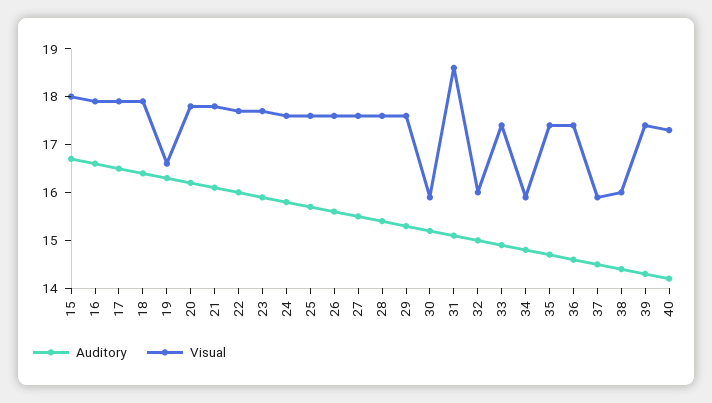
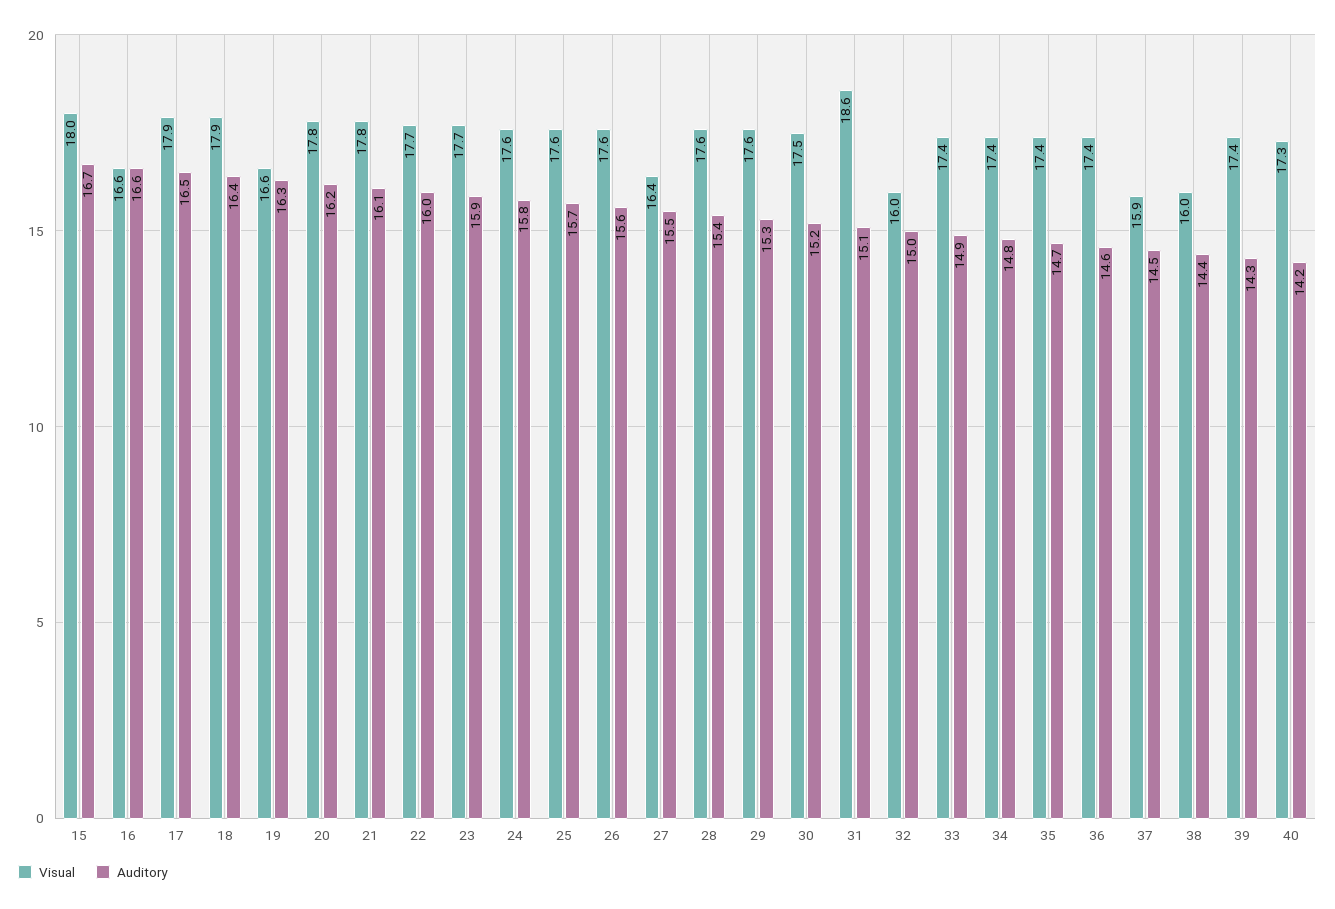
  {
    "Auditory": {
      "15": 16.7,
      "16": 16.6,
      "17": 16.5,
      "18": 16.4,
      "19": 16.3,
      "20": 16.2,
      "21": 16.1,
      "22": 16,
      "23": 15.9,
      "24": 15.8,
      "25": 15.7,
      "26": 15.6,
      "27": 15.5,
      "28": 15.4,
      "29": 15.3,
      "30": 15.2,
      "31": 15.1,
      "32": 15,
      "33": 14.9,
      "34": 14.8,
      "35": 14.7,
      "36": 14.6,
      "37": 14.5,
      "38": 14.4,
      "39": 14.3,
      "40": 14.2
    },
    "Visual": {
      "15": 18,
-     "16": 18,
+     "16": 16.6,
      "17": 17.9,
      "18": 17.9,
      "19": 16.6,
      "20": 17.8,
      "21": 17.8,
      "22": 17.7,
      "23": 17.7,
      "24": 17.6,
      "25": 17.6,
      "26": 17.6,
-     "27": 17.5,
+     "27": 16.4,
      "28": 17.6,
      "29": 17.6,
-     "30": 16,
+     "30": 17.5,
      "31": 18.6,
      "32": 16,
      "33": 17.4,
-     "34": 16,
+     "34": 17.4,
      "35": 17.4,
      "36": 17.4,
      "37": 15.9,
      "38": 16,
      "39": 17.4,
      "40": 17.3
    }
  }

